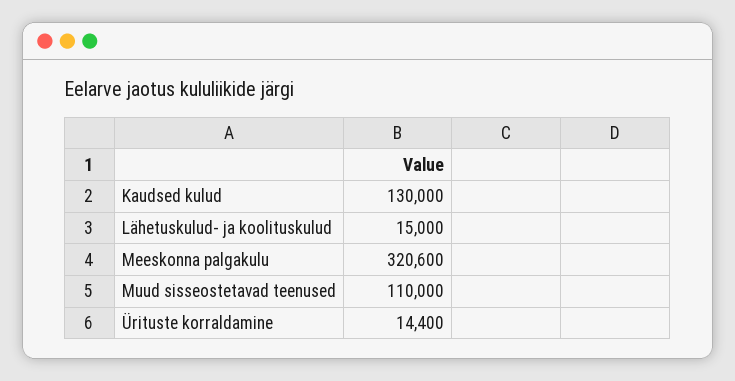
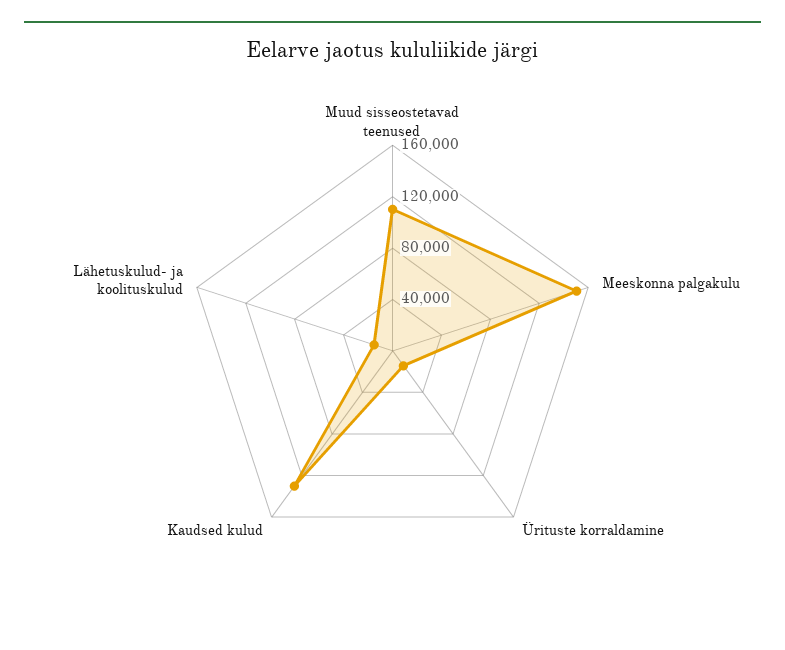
  {
    "Kaudsed kulud": 130000,
    "Lähetuskulud- ja koolituskulud": 15000,
-   "Meeskonna palgakulu": 320600,
+   "Meeskonna palgakulu": 150000,
    "Muud sisseostetavad teenused": 110000,
    "Ürituste korraldamine": 14400
  }

